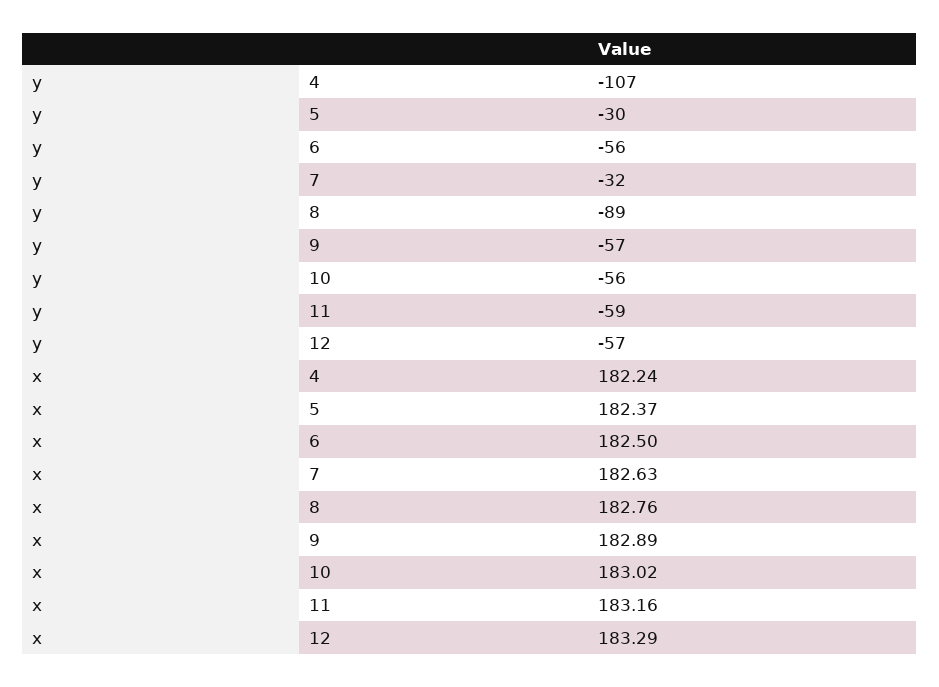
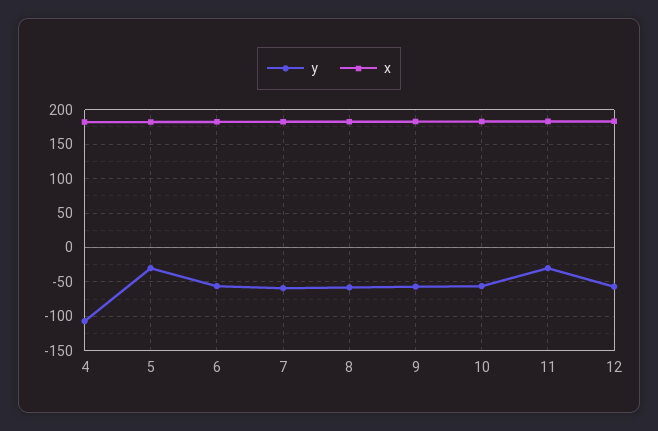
  {
    "y": {
      "4": -107,
      "5": -30,
      "6": -56,
-     "7": -32,
+     "7": -60,
-     "8": -89,
+     "8": -60,
      "9": -57,
      "10": -56,
-     "11": -59,
+     "11": -30,
      "12": -57
    },
    "x": {
      "4": 182.24,
      "5": 182.37,
      "6": 182.5,
      "7": 182.63,
      "8": 182.76,
      "9": 182.89,
      "10": 183.02,
      "11": 183.16,
      "12": 183.29
    }
  }

